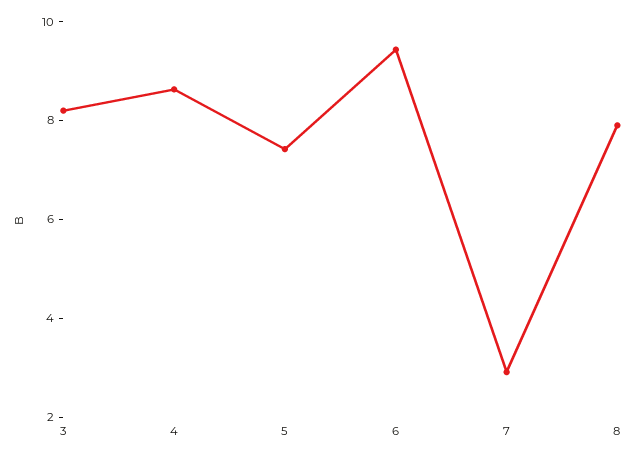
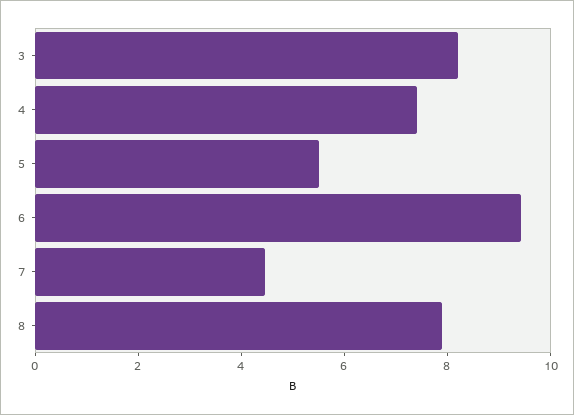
  {
    "3": 8,
-   "4": 8.5,
+   "4": 7.5,
-   "5": 7.5,
+   "5": 5.5,
    "6": 9.5,
-   "7": 3,
+   "7": 4.5,
    "8": 8
  }

